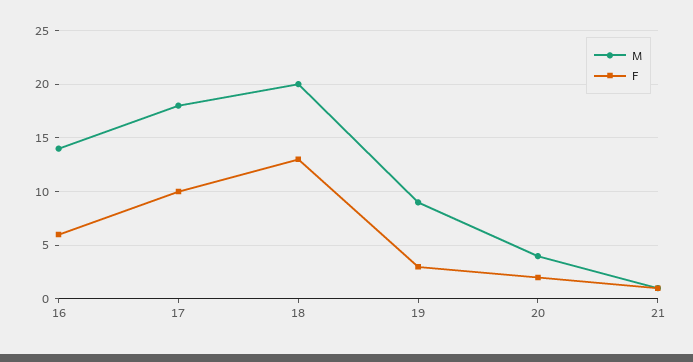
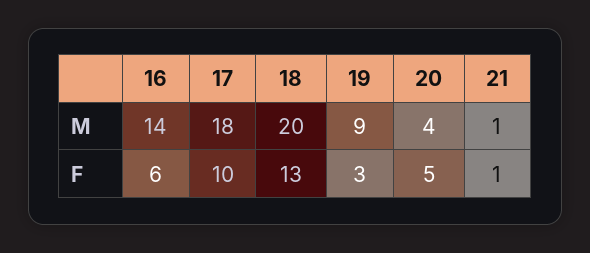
  {
    "M": {
      "16": 14,
      "17": 18,
      "18": 20,
      "19": 9,
      "20": 4,
      "21": 1
    },
    "F": {
      "16": 6,
      "17": 10,
      "18": 13,
      "19": 3,
-     "20": 2,
+     "20": 5,
      "21": 1
    }
  }

